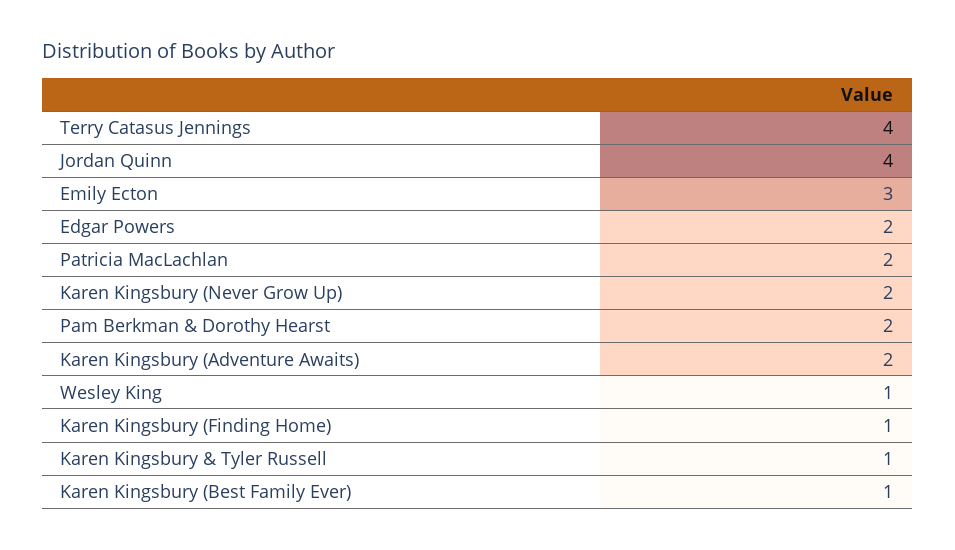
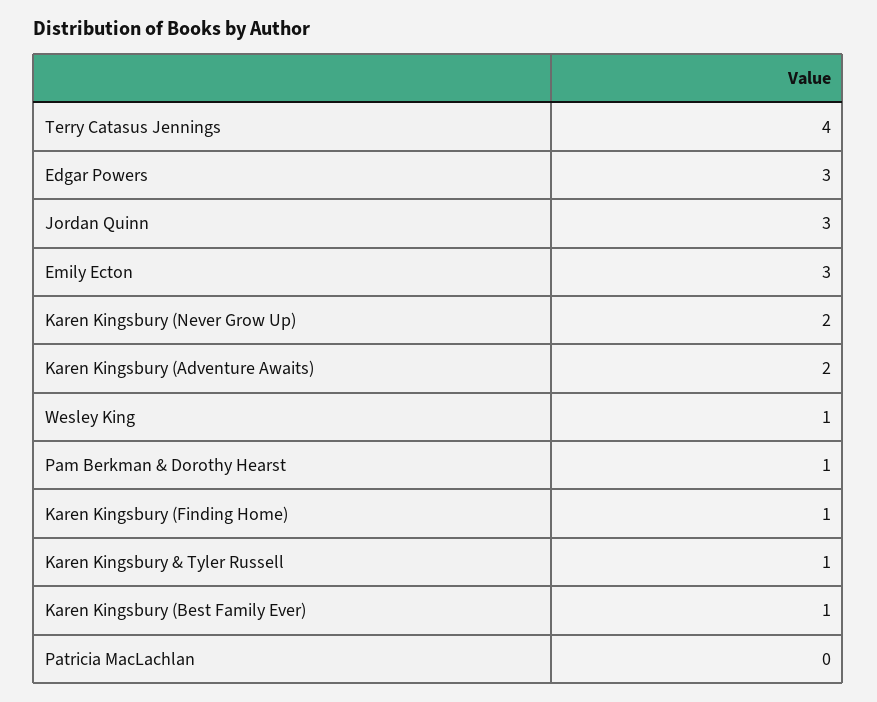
  {
    "Terry Catasus Jennings": 4,
-   "Jordan Quinn": 4,
+   "Jordan Quinn": 3,
    "Emily Ecton": 3,
-   "Edgar Powers": 2,
+   "Edgar Powers": 3,
-   "Patricia MacLachlan": 2,
+   "Patricia MacLachlan": 0,
    "Karen Kingsbury (Never Grow Up)": 2,
-   "Pam Berkman & Dorothy Hearst": 2,
+   "Pam Berkman & Dorothy Hearst": 1,
    "Karen Kingsbury (Adventure Awaits)": 2,
    "Wesley King": 1,
    "Karen Kingsbury (Finding Home)": 1,
    "Karen Kingsbury & Tyler Russell": 1,
    "Karen Kingsbury (Best Family Ever)": 1
  }

